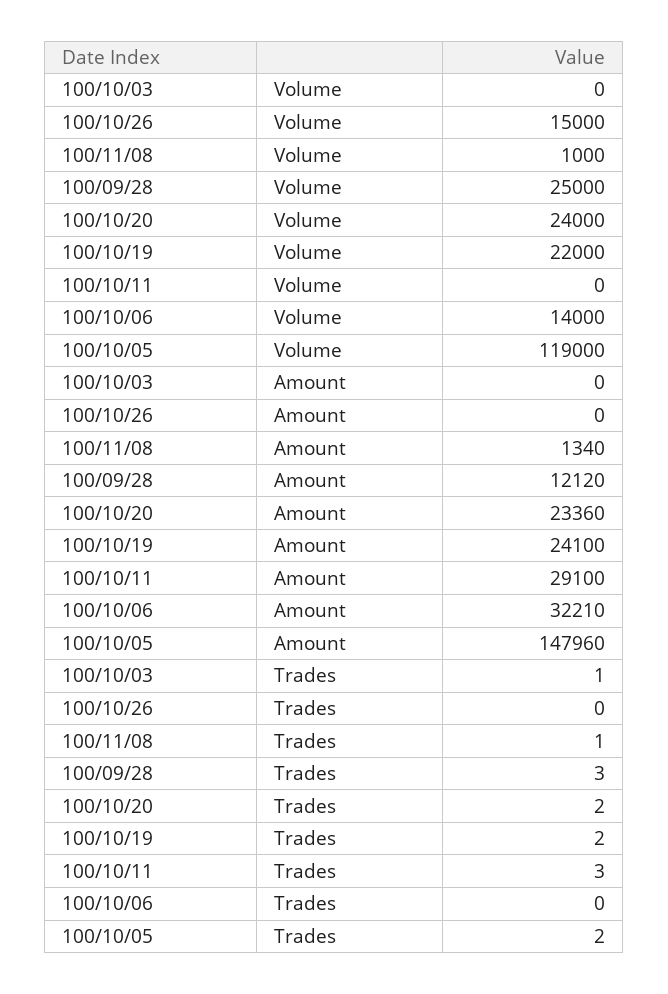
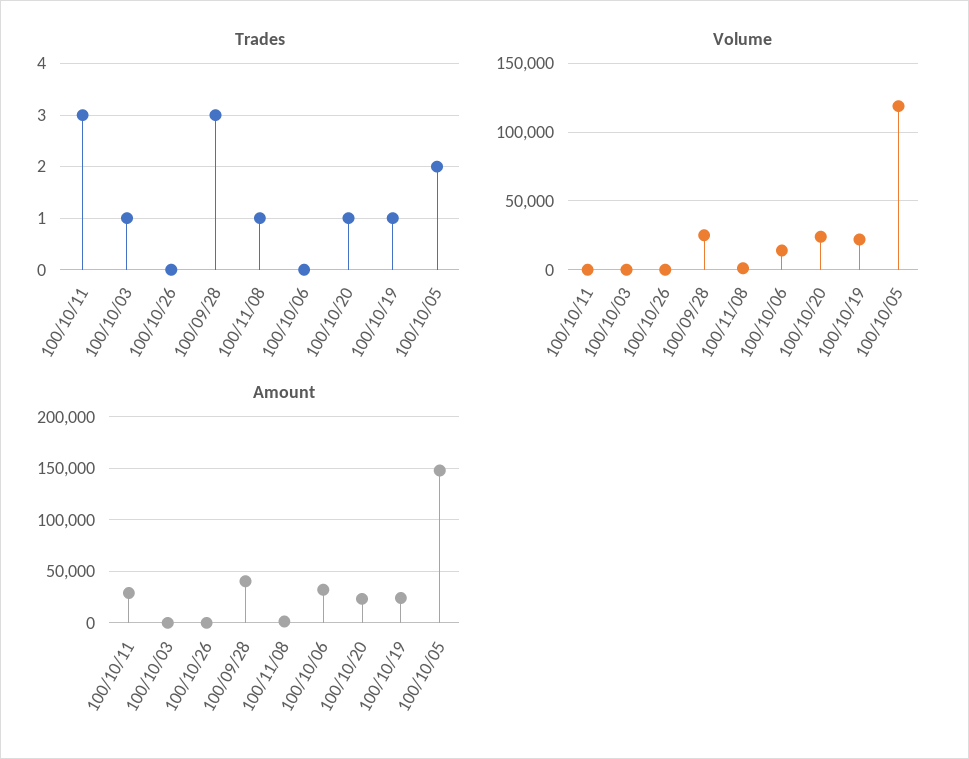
  {
    "Volume": {
      "100/10/03": 0,
-     "100/10/26": 15000,
+     "100/10/26": 0,
      "100/11/08": 1000,
      "100/09/28": 25000,
      "100/10/20": 24000,
      "100/10/19": 22000,
      "100/10/11": 0,
      "100/10/06": 14000,
      "100/10/05": 119000
    },
    "Amount": {
      "100/10/03": 0,
      "100/10/26": 0,
      "100/11/08": 1340,
-     "100/09/28": 12120,
+     "100/09/28": 40000,
      "100/10/20": 23360,
      "100/10/19": 24100,
      "100/10/11": 29100,
      "100/10/06": 32210,
      "100/10/05": 147960
    },
    "Trades": {
      "100/10/03": 1,
      "100/10/26": 0,
      "100/11/08": 1,
      "100/09/28": 3,
-     "100/10/20": 2,
+     "100/10/20": 1,
-     "100/10/19": 2,
+     "100/10/19": 1,
      "100/10/11": 3,
      "100/10/06": 0,
      "100/10/05": 2
    }
  }

